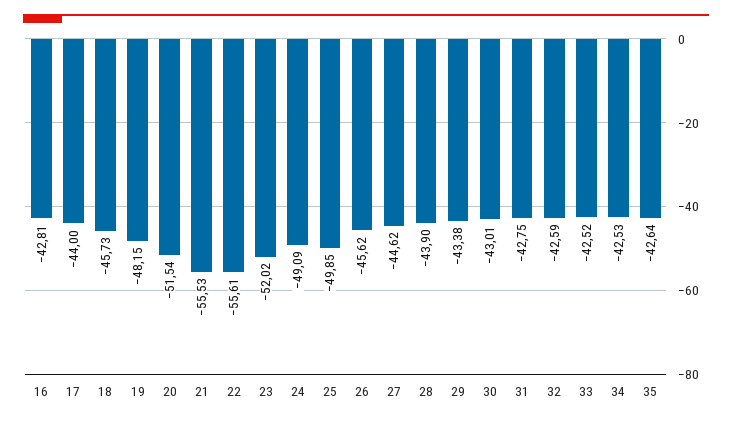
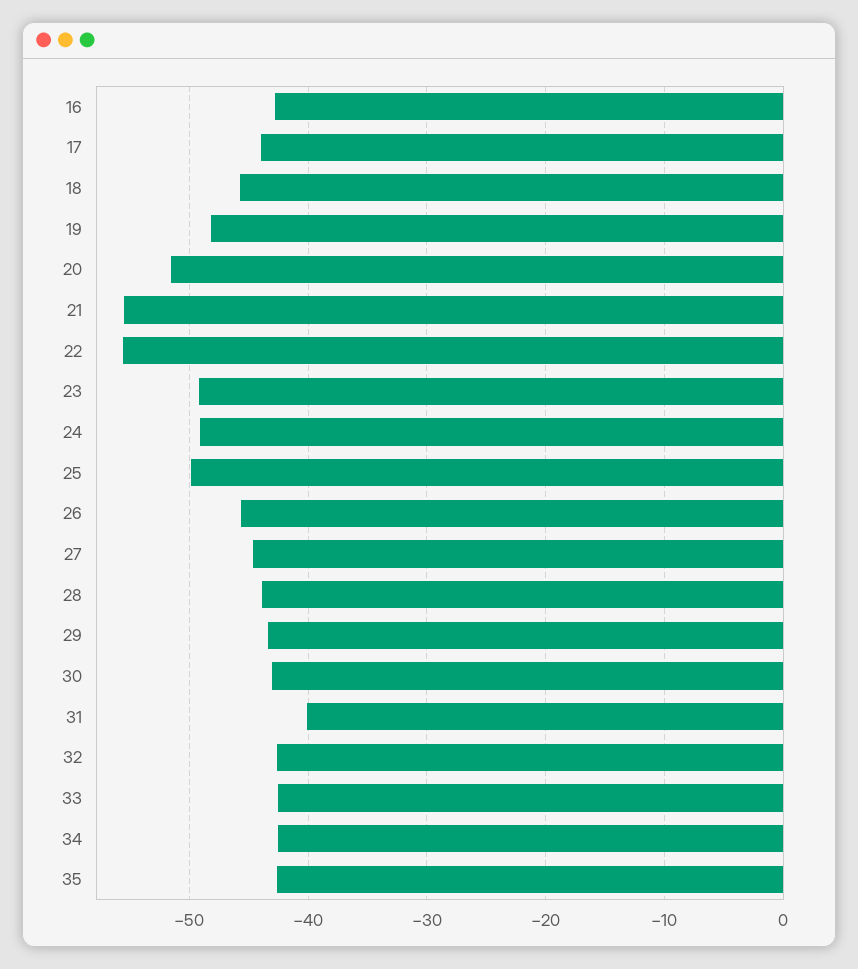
  {
    "16": -42.81,
    "17": -44,
    "18": -45.73,
    "19": -48.15,
    "20": -51.54,
    "21": -55.53,
    "22": -55.61,
-   "23": -52.02,
+   "23": -49,
    "24": -49.09,
    "25": -49.85,
    "26": -45.62,
    "27": -44.62,
    "28": -43.9,
    "29": -43.38,
    "30": -43.01,
-   "31": -42.75,
+   "31": -40,
    "32": -42.59,
    "33": -42.52,
    "34": -42.53,
    "35": -42.64
  }

